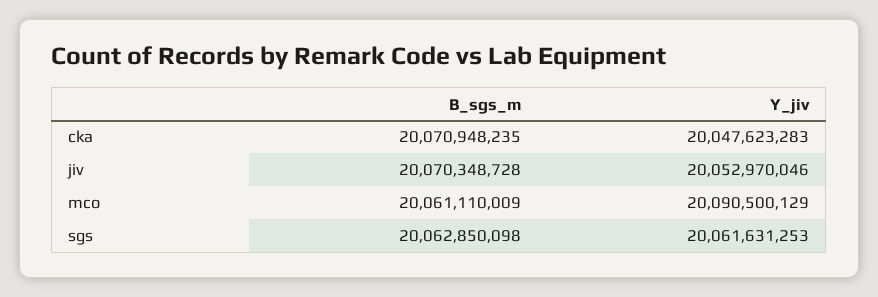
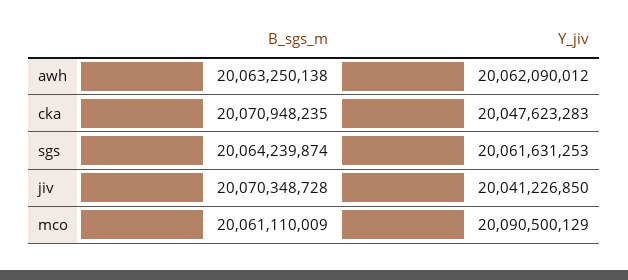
  {
    "B_sgs_m": {
      "cka": 20070948235,
      "jiv": 20070348728,
      "mco": 20061110009,
-     "sgs": 20062850098
+     "sgs": 20064239874,
+     "awh": 20063250138
    },
    "Y_jiv": {
      "cka": 20047623283,
-     "jiv": 20052970046,
+     "jiv": 20041226850,
      "mco": 20090500129,
-     "sgs": 20061631253
+     "sgs": 20061631253,
+     "awh": 20062090012
    }
  }

